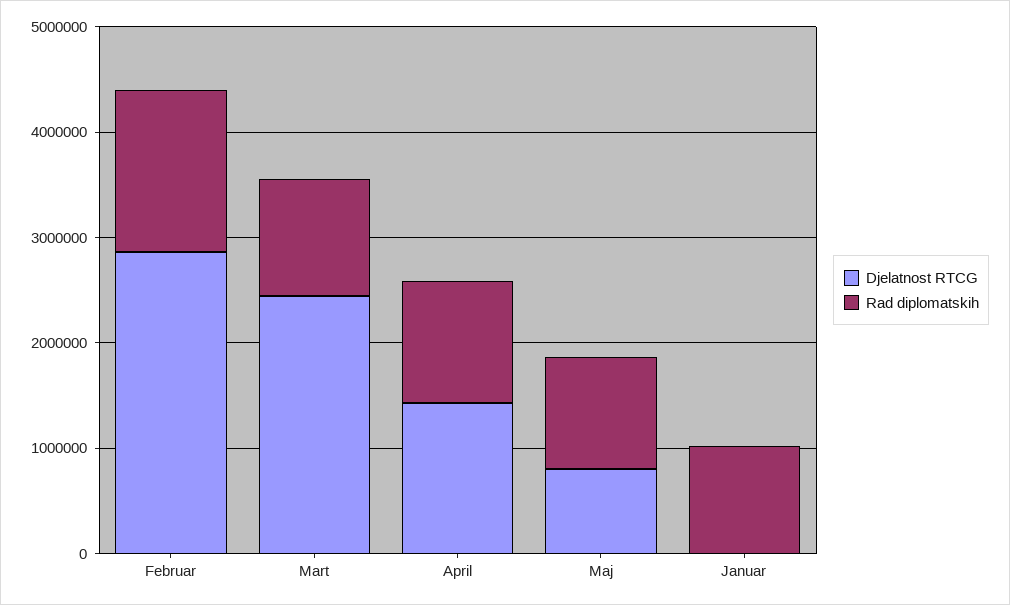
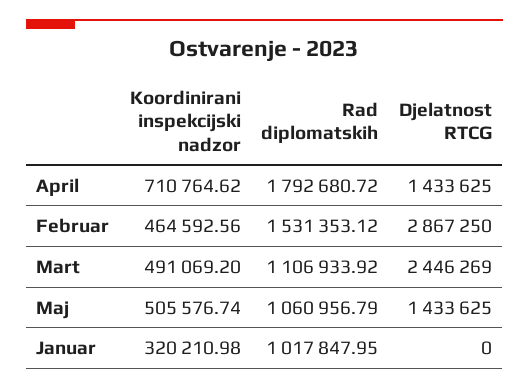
  {
    "Djelatnost RTCG": {
      "Februar": 2867250,
      "Mart": 2446269,
      "April": 1433625,
-     "Maj": 800000,
+     "Maj": 1433625,
      "Januar": 0
    },
    "Rad diplomatskih": {
      "Februar": 1531353.12,
      "Mart": 1106933.92,
-     "April": 1200000,
+     "April": 1792680.72,
      "Maj": 1060956.79,
      "Januar": 1017847.95
-   }
+   },
+   "Koordinirani inspekcijski nadzor": {
+     "April": 710764.62,
+     "Februar": 464592.56,
+     "Mart": 491069.2,
+     "Maj": 505576.74,
+     "Januar": 320210.98
+   }
  }

